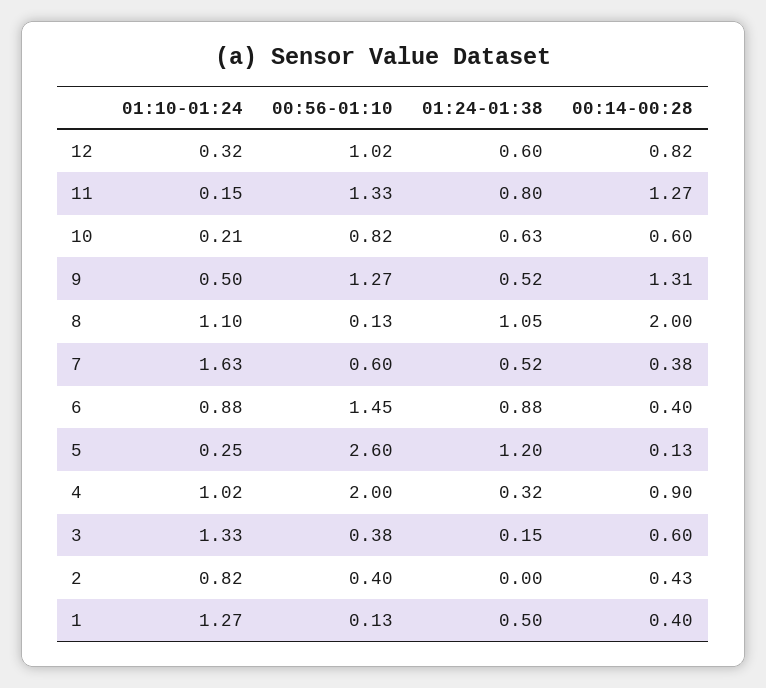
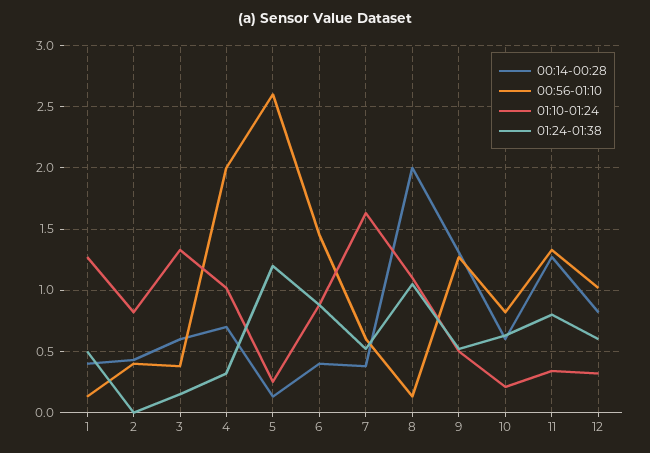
  {
    "01:10-01:24": {
      "12": 0.32,
-     "11": 0.15,
+     "11": 0.35,
      "10": 0.21,
      "9": 0.5,
      "8": 1.1,
      "7": 1.63,
      "6": 0.88,
      "5": 0.25,
      "4": 1.02,
      "3": 1.33,
      "2": 0.82,
      "1": 1.27
    },
    "00:56-01:10": {
      "12": 1.02,
      "11": 1.33,
      "10": 0.82,
      "9": 1.27,
      "8": 0.13,
      "7": 0.6,
      "6": 1.45,
      "5": 2.6,
      "4": 2,
      "3": 0.38,
      "2": 0.4,
      "1": 0.13
    },
    "01:24-01:38": {
      "12": 0.6,
      "11": 0.8,
      "10": 0.63,
      "9": 0.52,
      "8": 1.05,
      "7": 0.52,
      "6": 0.88,
      "5": 1.2,
      "4": 0.32,
      "3": 0.15,
      "2": 0,
      "1": 0.5
    },
    "00:14-00:28": {
      "12": 0.82,
      "11": 1.27,
      "10": 0.6,
      "9": 1.31,
      "8": 2,
      "7": 0.38,
      "6": 0.4,
      "5": 0.13,
-     "4": 0.9,
+     "4": 0.7,
      "3": 0.6,
      "2": 0.43,
      "1": 0.4
    }
  }

